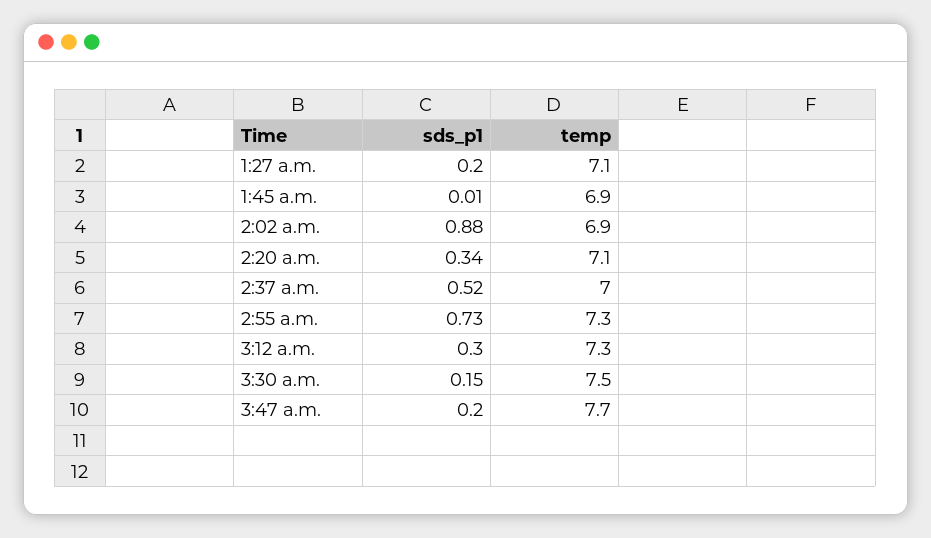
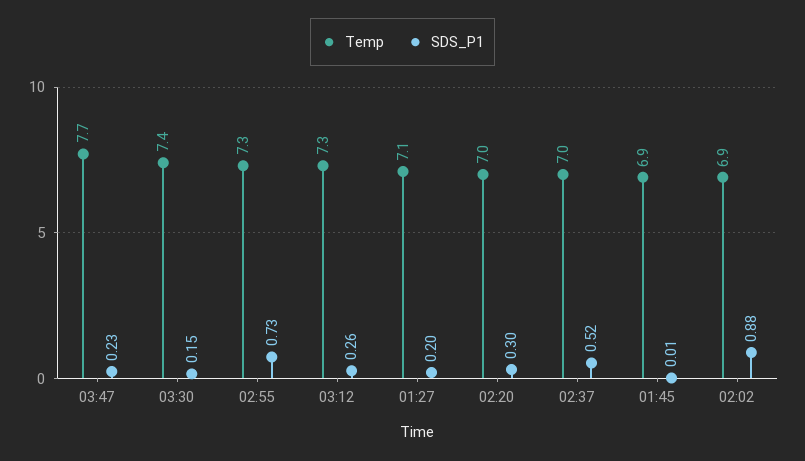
  {
    "sds_p1": {
      "1:27 a.m.": 0.2,
      "1:45 a.m.": 0.01,
      "2:02 a.m.": 0.88,
-     "2:20 a.m.": 0.34,
+     "2:20 a.m.": 0.3,
      "2:37 a.m.": 0.52,
      "2:55 a.m.": 0.73,
-     "3:12 a.m.": 0.3,
+     "3:12 a.m.": 0.26,
      "3:30 a.m.": 0.15,
-     "3:47 a.m.": 0.2
+     "3:47 a.m.": 0.23
    },
    "temp": {
      "1:27 a.m.": 7.1,
      "1:45 a.m.": 6.9,
      "2:02 a.m.": 6.9,
-     "2:20 a.m.": 7.1,
+     "2:20 a.m.": 7,
      "2:37 a.m.": 7,
      "2:55 a.m.": 7.3,
      "3:12 a.m.": 7.3,
-     "3:30 a.m.": 7.5,
+     "3:30 a.m.": 7.4,
      "3:47 a.m.": 7.7
    }
  }

